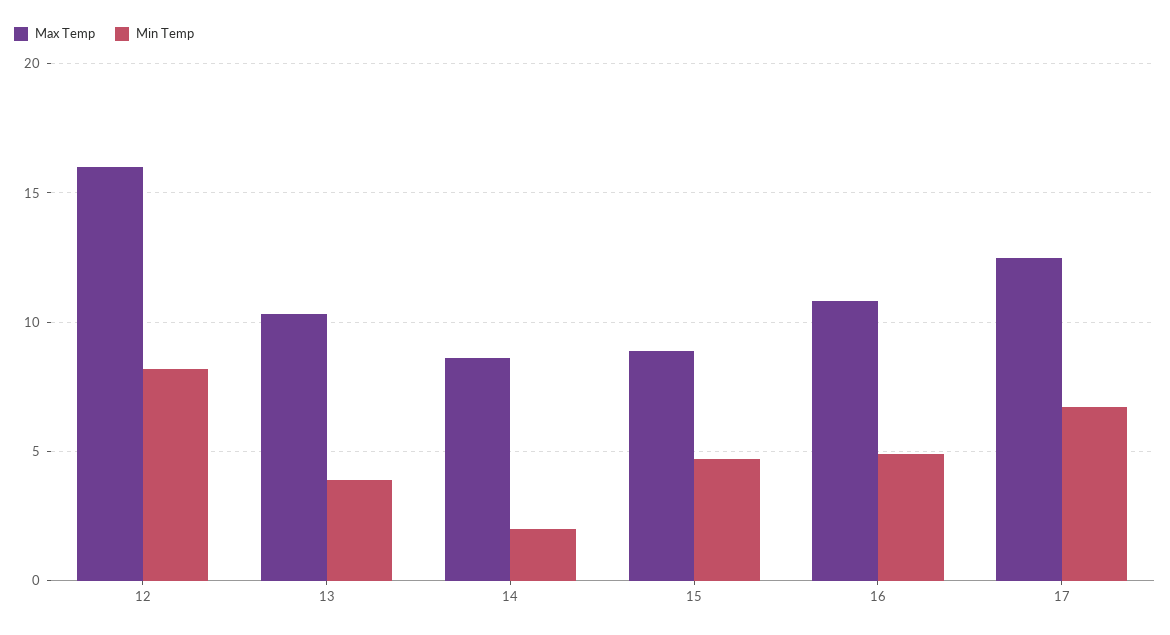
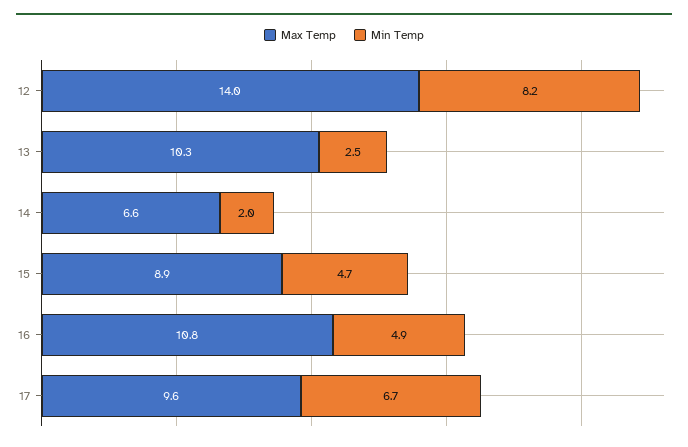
  {
    "Max Temp": {
-     "12": 16,
+     "12": 14,
      "13": 10.3,
-     "14": 8.5,
+     "14": 6.6,
      "15": 8.9,
      "16": 10.8,
-     "17": 12.5
+     "17": 9.6
    },
    "Min Temp": {
      "12": 8.2,
-     "13": 4,
+     "13": 2.5,
      "14": 2,
      "15": 4.7,
      "16": 4.9,
      "17": 6.7
    }
  }

